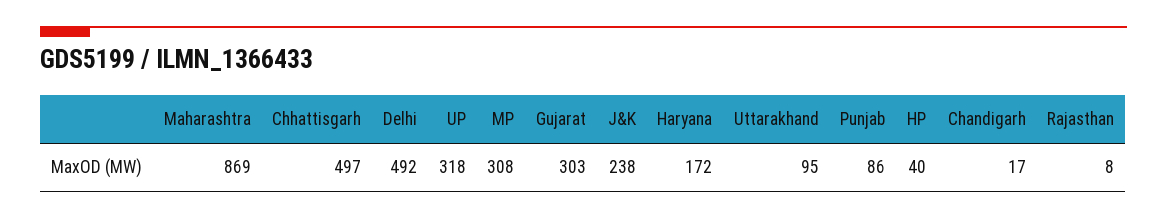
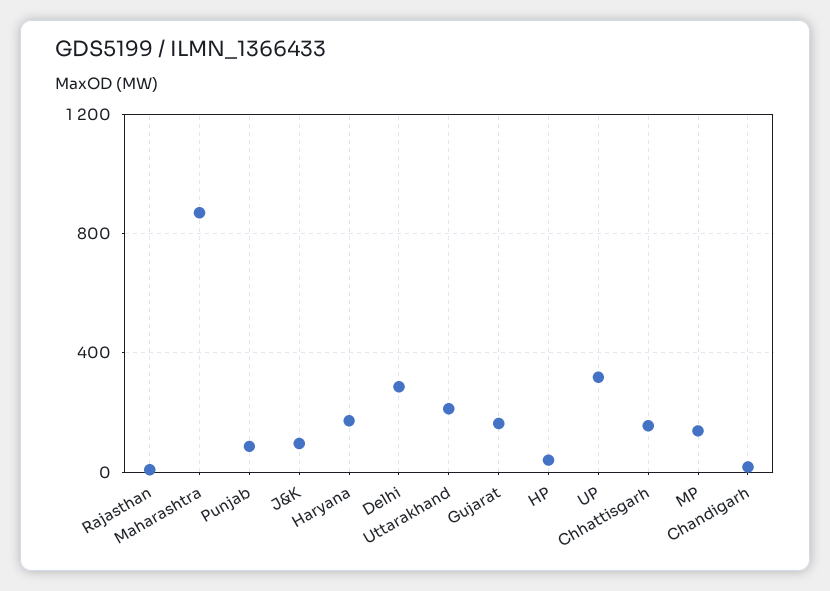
  {
    "Maharashtra": 869,
-   "Chhattisgarh": 497,
+   "Chhattisgarh": 150,
-   "Delhi": 492,
+   "Delhi": 300,
    "UP": 318,
-   "MP": 308,
+   "MP": 150,
-   "Gujarat": 303,
+   "Gujarat": 150,
-   "J&K": 238,
+   "J&K": 100,
    "Haryana": 172,
-   "Uttarakhand": 95,
+   "Uttarakhand": 200,
    "Punjab": 86,
    "HP": 40,
    "Chandigarh": 17,
    "Rajasthan": 8
  }

